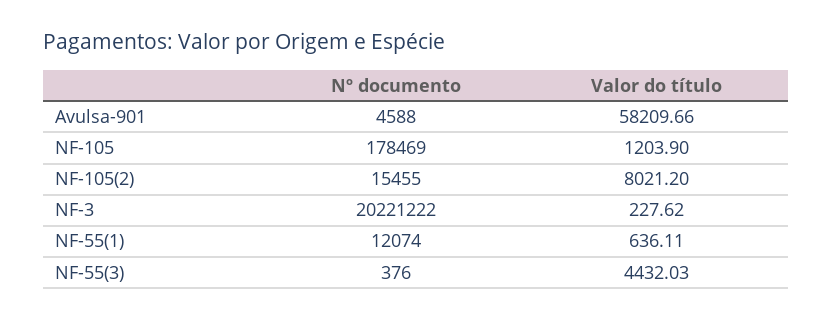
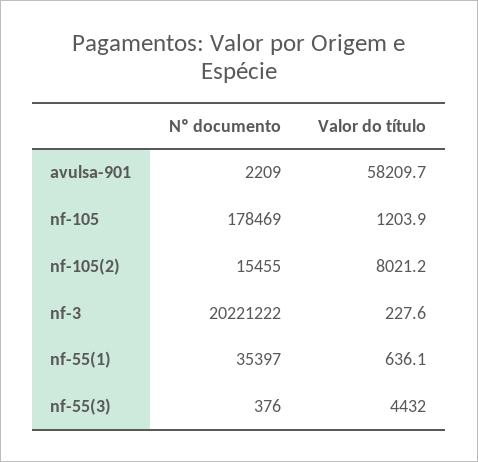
  {
    "Nº documento": {
-     "Avulsa-901": 4588,
+     "Avulsa-901": 2209,
      "NF-105": 178469,
      "NF-105(2)": 15455,
      "NF-3": 20221222,
-     "NF-55(1)": 12074,
+     "NF-55(1)": 35397,
      "NF-55(3)": 376
    },
    "Valor do título": {
      "Avulsa-901": 58209.66,
      "NF-105": 1203.9,
      "NF-105(2)": 8021.2,
      "NF-3": 227.62,
      "NF-55(1)": 636.11,
      "NF-55(3)": 4432.03
    }
  }

